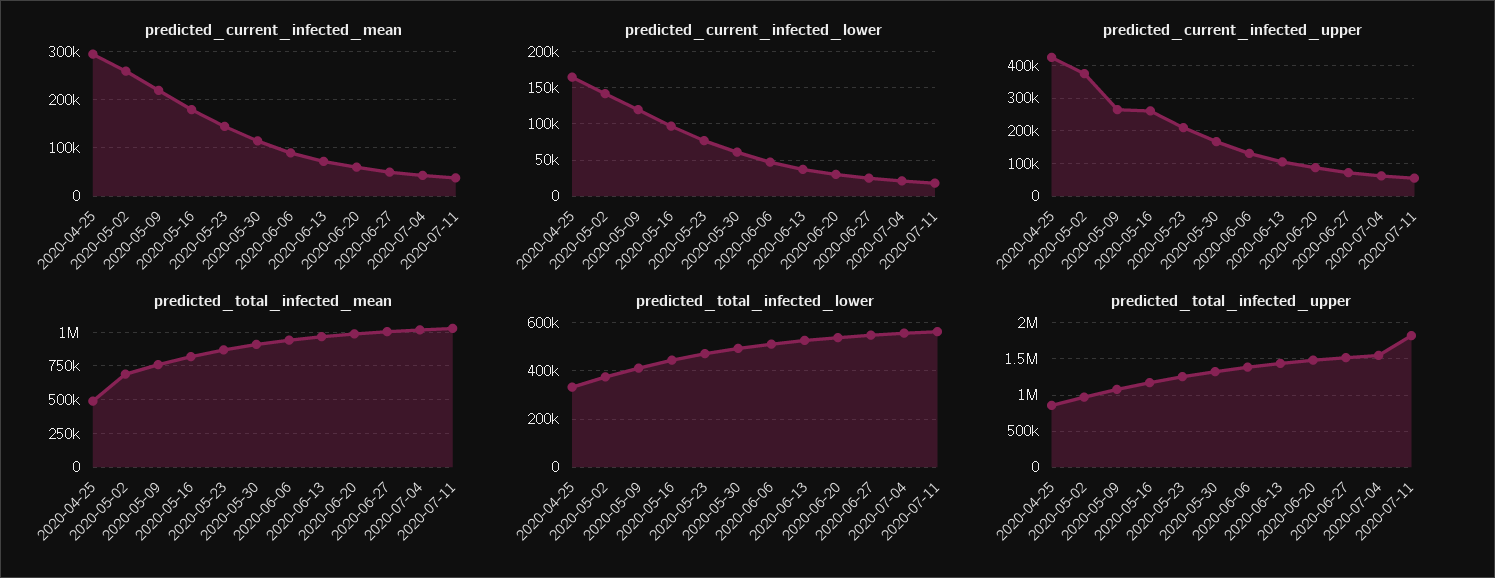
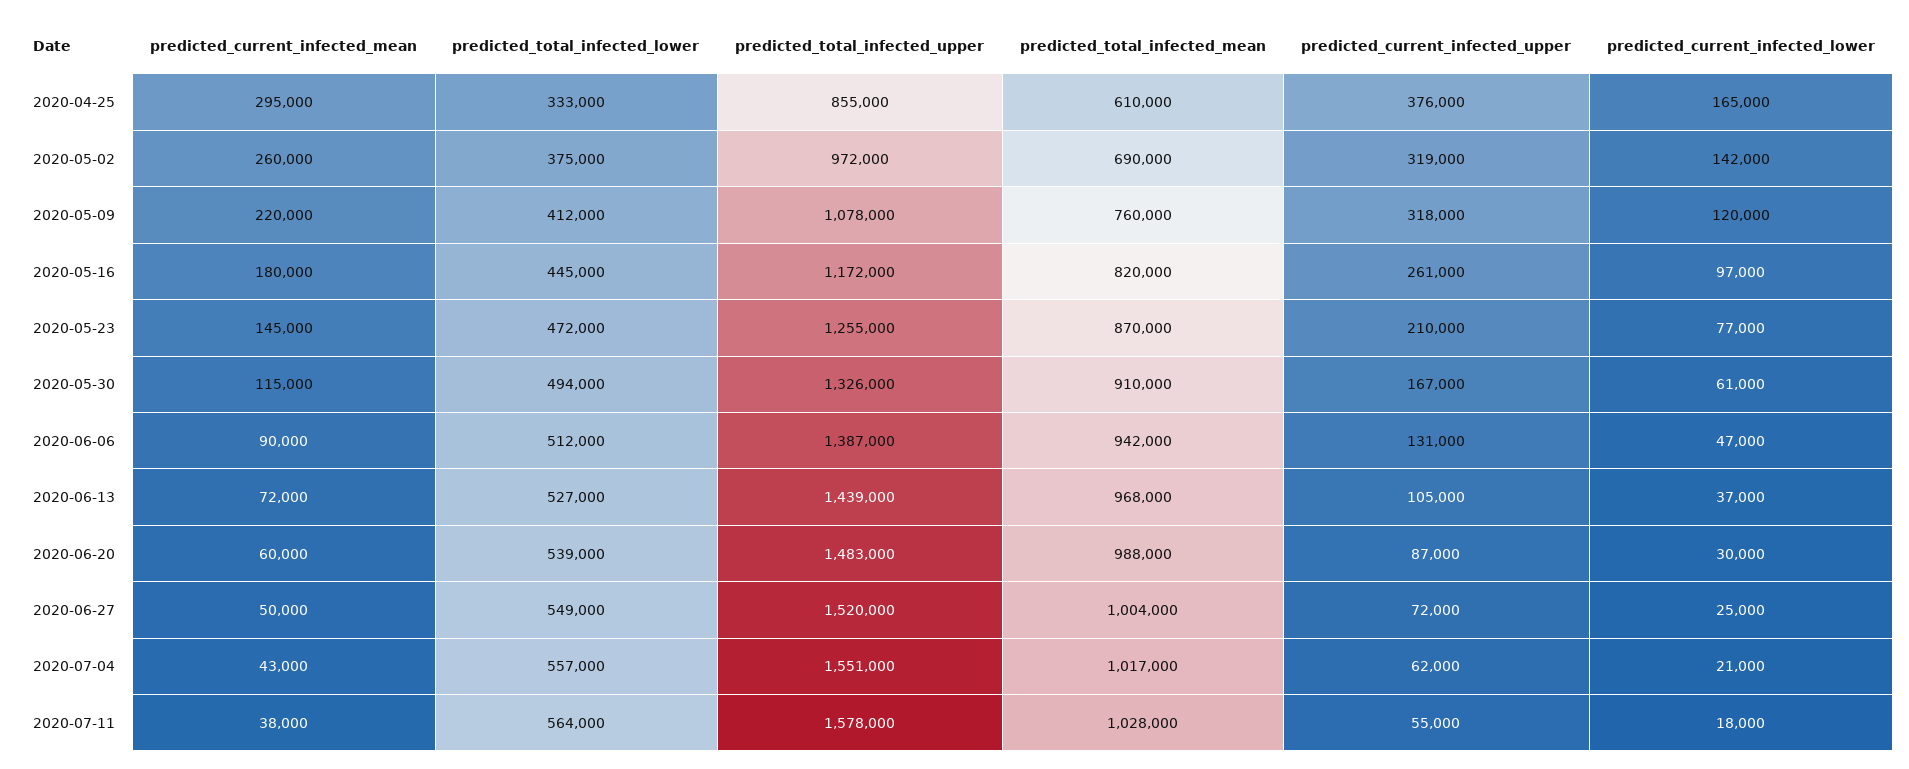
  {
    "predicted_current_infected_mean": {
      "2020-04-25": 295000,
      "2020-05-02": 260000,
      "2020-05-09": 220000,
      "2020-05-16": 180000,
      "2020-05-23": 145000,
      "2020-05-30": 115000,
      "2020-06-06": 90000,
      "2020-06-13": 72000,
      "2020-06-20": 60000,
      "2020-06-27": 50000,
      "2020-07-04": 43000,
      "2020-07-11": 38000
    },
    "predicted_current_infected_lower": {
      "2020-04-25": 165000,
      "2020-05-02": 142000,
      "2020-05-09": 120000,
      "2020-05-16": 97000,
      "2020-05-23": 77000,
      "2020-05-30": 61000,
      "2020-06-06": 47000,
      "2020-06-13": 37000,
      "2020-06-20": 30000,
      "2020-06-27": 25000,
      "2020-07-04": 21000,
      "2020-07-11": 18000
    },
    "predicted_current_infected_upper": {
-     "2020-04-25": 420000,
+     "2020-04-25": 376000,
-     "2020-05-02": 380000,
+     "2020-05-02": 319000,
-     "2020-05-09": 260000,
+     "2020-05-09": 318000,
      "2020-05-16": 261000,
      "2020-05-23": 210000,
      "2020-05-30": 167000,
      "2020-06-06": 131000,
      "2020-06-13": 105000,
      "2020-06-20": 87000,
      "2020-06-27": 72000,
      "2020-07-04": 62000,
      "2020-07-11": 55000
    },
    "predicted_total_infected_mean": {
-     "2020-04-25": 500000,
+     "2020-04-25": 610000,
      "2020-05-02": 690000,
      "2020-05-09": 760000,
      "2020-05-16": 820000,
      "2020-05-23": 870000,
      "2020-05-30": 910000,
      "2020-06-06": 942000,
      "2020-06-13": 968000,
      "2020-06-20": 988000,
      "2020-06-27": 1004000,
      "2020-07-04": 1017000,
      "2020-07-11": 1028000
    },
    "predicted_total_infected_lower": {
      "2020-04-25": 333000,
      "2020-05-02": 375000,
      "2020-05-09": 412000,
      "2020-05-16": 445000,
      "2020-05-23": 472000,
      "2020-05-30": 494000,
      "2020-06-06": 512000,
      "2020-06-13": 527000,
      "2020-06-20": 539000,
      "2020-06-27": 549000,
      "2020-07-04": 557000,
      "2020-07-11": 564000
    },
    "predicted_total_infected_upper": {
      "2020-04-25": 855000,
      "2020-05-02": 972000,
      "2020-05-09": 1078000,
      "2020-05-16": 1172000,
      "2020-05-23": 1255000,
      "2020-05-30": 1326000,
      "2020-06-06": 1387000,
      "2020-06-13": 1439000,
      "2020-06-20": 1483000,
      "2020-06-27": 1520000,
      "2020-07-04": 1551000,
-     "2020-07-11": 1800000
+     "2020-07-11": 1578000
    }
  }

